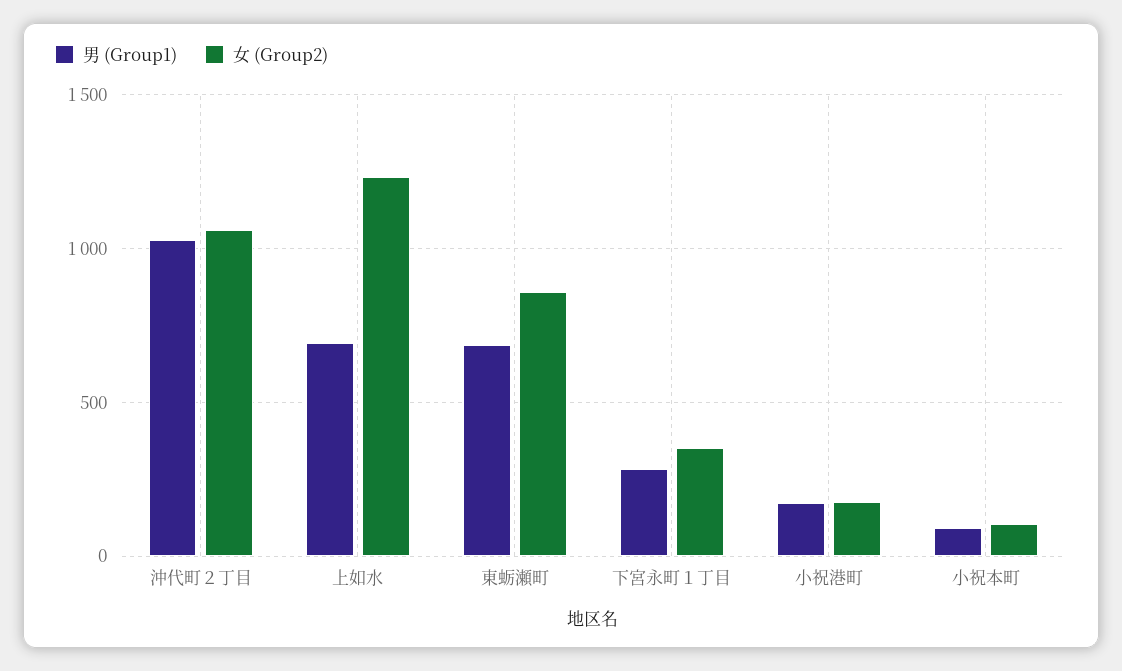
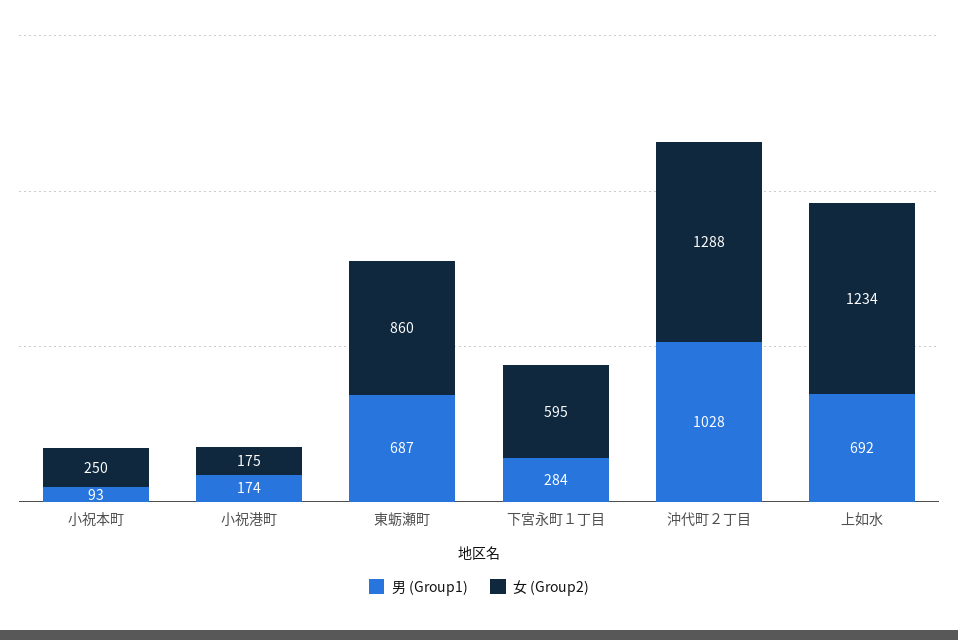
  {
    "男 (Group1)": {
      "沖代町２丁目": 1028,
      "上如水": 692,
      "東蛎瀬町": 687,
      "下宮永町１丁目": 284,
      "小祝港町": 174,
      "小祝本町": 93
    },
    "女 (Group2)": {
-     "沖代町２丁目": 1050,
+     "沖代町２丁目": 1288,
      "上如水": 1234,
      "東蛎瀬町": 860,
-     "下宮永町１丁目": 350,
+     "下宮永町１丁目": 595,
      "小祝港町": 175,
-     "小祝本町": 100
+     "小祝本町": 250
    }
  }

